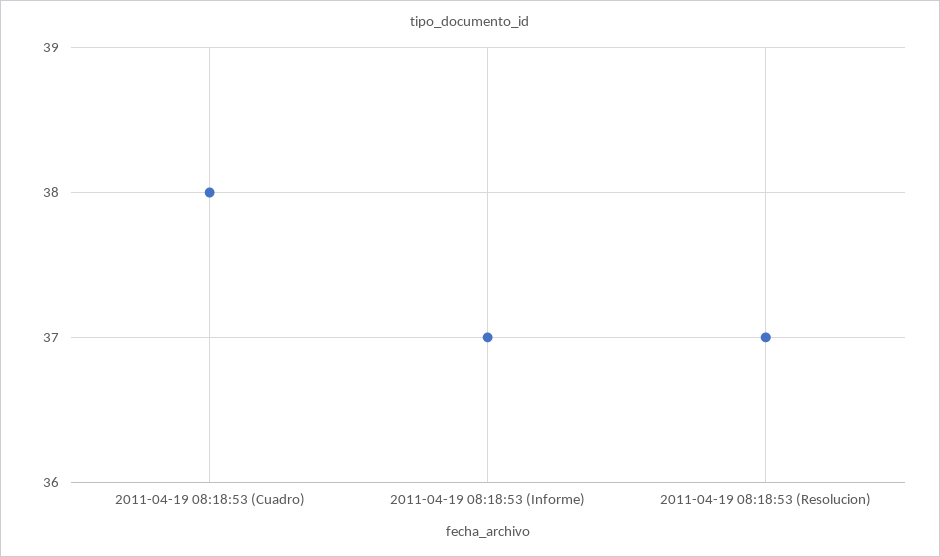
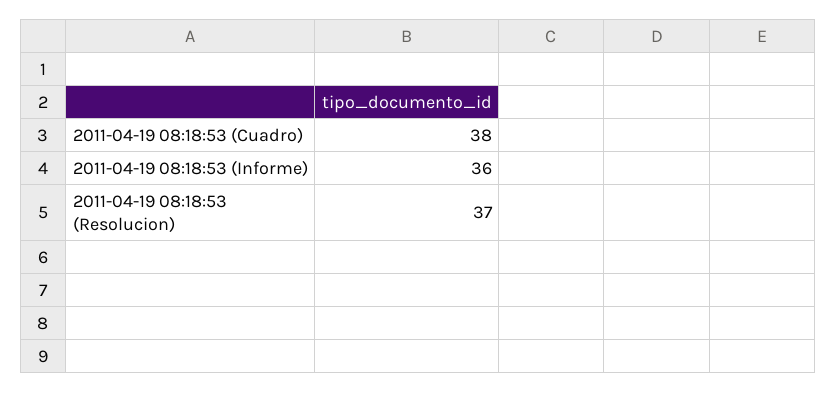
  {
    "2011-04-19 08:18:53 (Cuadro)": 38,
-   "2011-04-19 08:18:53 (Informe)": 37,
+   "2011-04-19 08:18:53 (Informe)": 36,
    "2011-04-19 08:18:53 (Resolucion)": 37
  }

